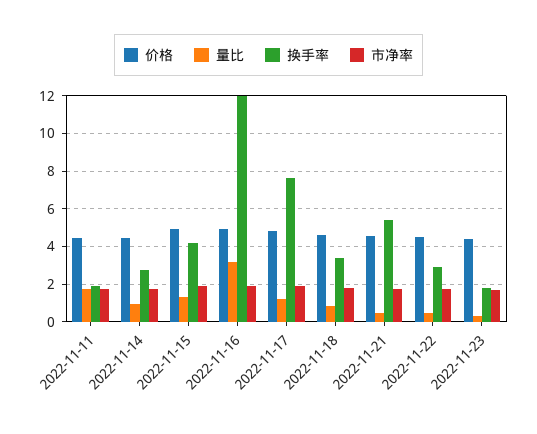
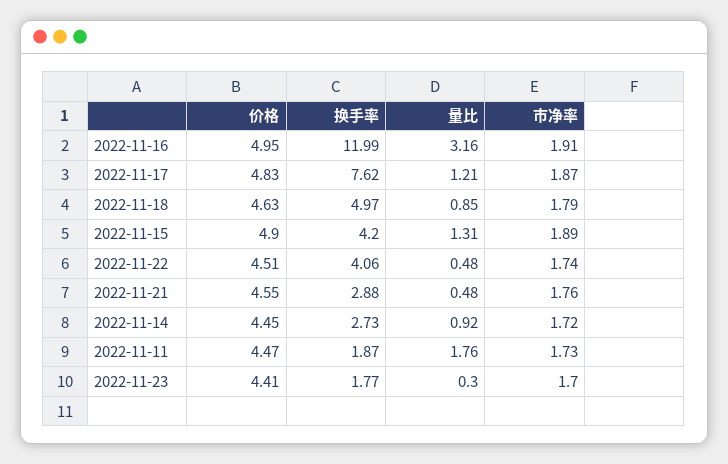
  {
    "价格": {
      "2022-11-11": 4.47,
      "2022-11-14": 4.45,
      "2022-11-15": 4.9,
      "2022-11-16": 4.95,
      "2022-11-17": 4.83,
      "2022-11-18": 4.63,
      "2022-11-21": 4.55,
      "2022-11-22": 4.51,
      "2022-11-23": 4.41
    },
    "量比": {
      "2022-11-11": 1.76,
      "2022-11-14": 0.92,
      "2022-11-15": 1.31,
      "2022-11-16": 3.16,
      "2022-11-17": 1.21,
      "2022-11-18": 0.85,
      "2022-11-21": 0.48,
      "2022-11-22": 0.48,
      "2022-11-23": 0.3
    },
    "换手率": {
      "2022-11-11": 1.87,
      "2022-11-14": 2.73,
      "2022-11-15": 4.2,
      "2022-11-16": 11.99,
      "2022-11-17": 7.62,
-     "2022-11-18": 3.5,
+     "2022-11-18": 4.97,
-     "2022-11-21": 5.5,
+     "2022-11-21": 2.88,
-     "2022-11-22": 3,
+     "2022-11-22": 4.06,
      "2022-11-23": 1.77
    },
    "市净率": {
      "2022-11-11": 1.73,
      "2022-11-14": 1.72,
      "2022-11-15": 1.89,
      "2022-11-16": 1.91,
      "2022-11-17": 1.87,
      "2022-11-18": 1.79,
      "2022-11-21": 1.76,
      "2022-11-22": 1.74,
      "2022-11-23": 1.7
    }
  }

